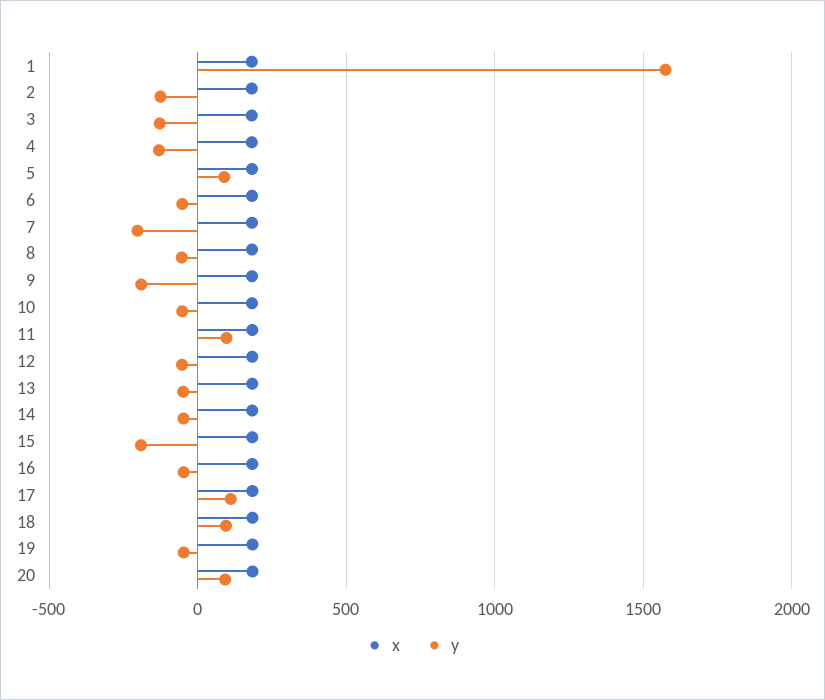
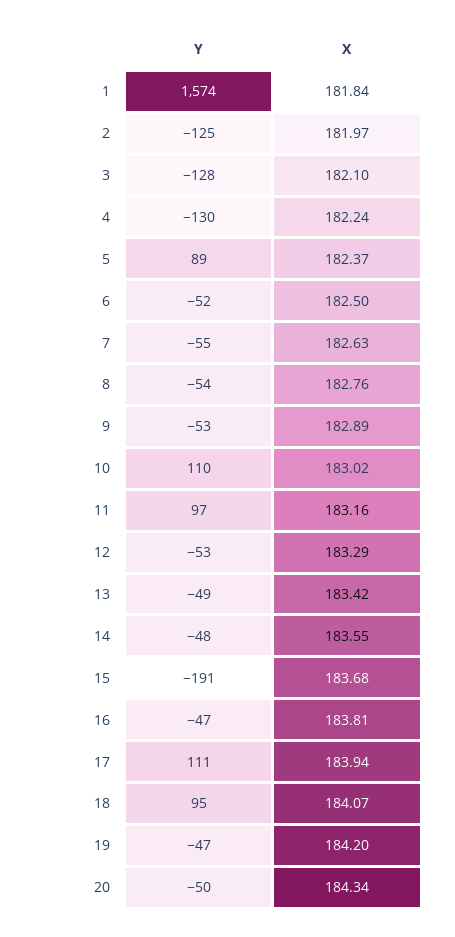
  {
    "x": {
      "1": 181.84,
      "2": 181.97,
      "3": 182.1,
      "4": 182.24,
      "5": 182.37,
      "6": 182.5,
      "7": 182.63,
      "8": 182.76,
      "9": 182.89,
      "10": 183.02,
      "11": 183.16,
      "12": 183.29,
      "13": 183.42,
      "14": 183.55,
      "15": 183.68,
      "16": 183.81,
      "17": 183.94,
      "18": 184.07,
      "19": 184.2,
      "20": 184.34
    },
    "y": {
      "1": 1574,
      "2": -125,
      "3": -128,
      "4": -130,
      "5": 89,
      "6": -52,
-     "7": -200,
+     "7": -55,
      "8": -54,
-     "9": -200,
+     "9": -53,
-     "10": -50,
+     "10": 110,
      "11": 97,
      "12": -53,
      "13": -49,
      "14": -48,
      "15": -191,
      "16": -47,
      "17": 111,
      "18": 95,
      "19": -47,
-     "20": 100
+     "20": -50
    }
  }

